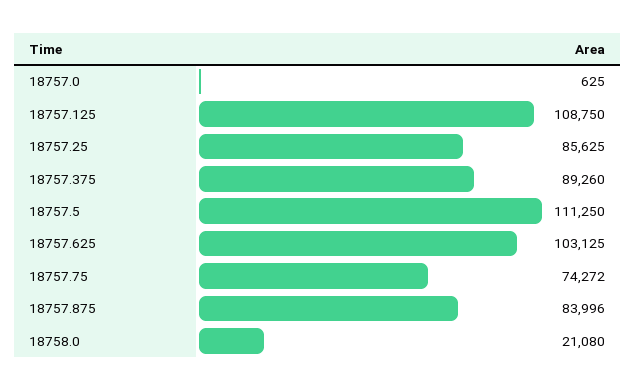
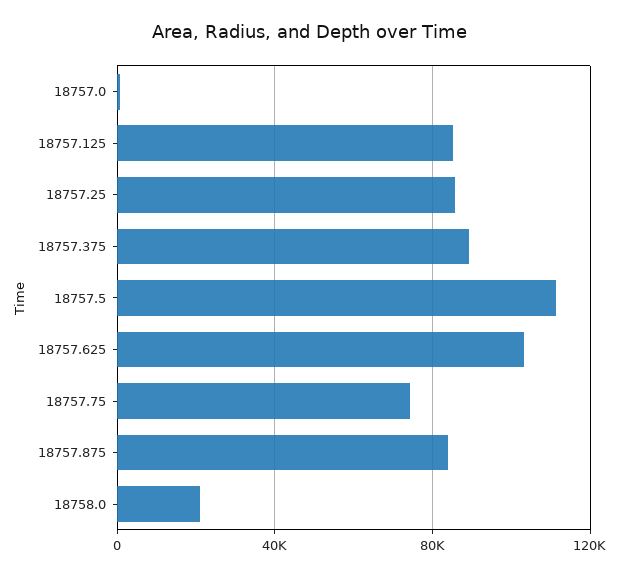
  {
    "18757.0": 625,
-   "18757.125": 108750,
+   "18757.125": 85000,
    "18757.25": 85625,
    "18757.375": 89260,
    "18757.5": 111250,
    "18757.625": 103125,
    "18757.75": 74272,
    "18757.875": 83996,
    "18758.0": 21080
  }

